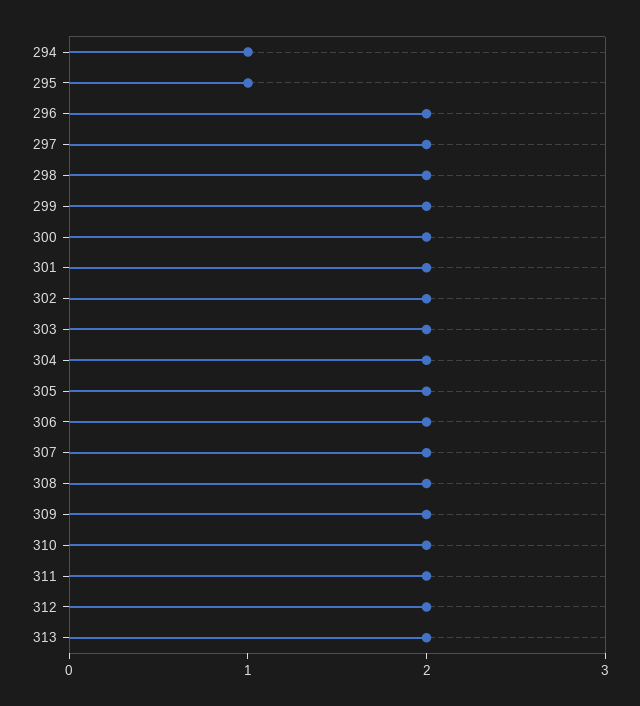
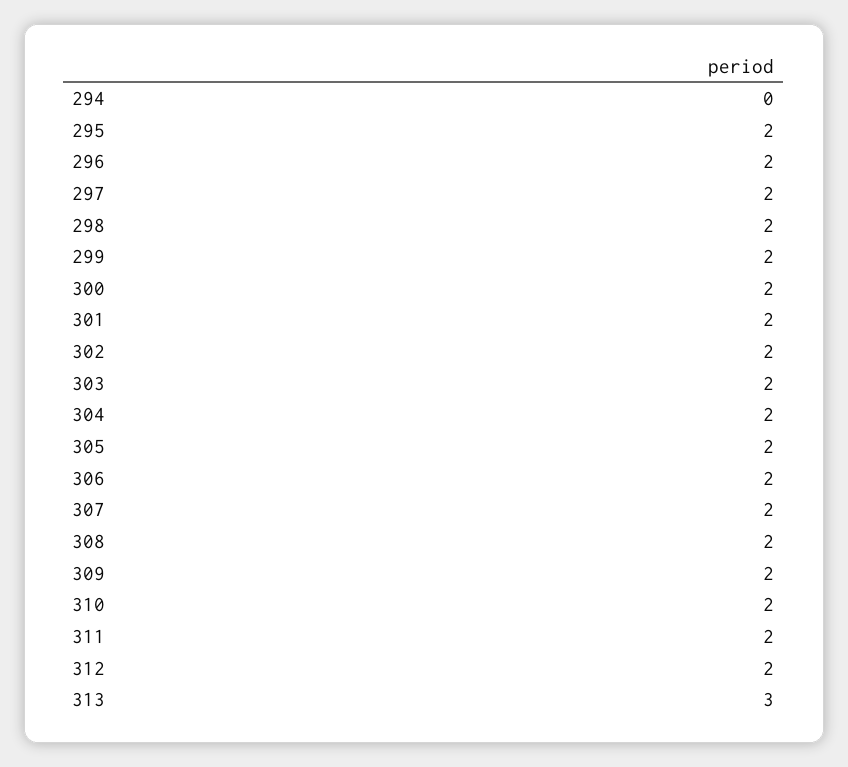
  {
-   "294": 1,
+   "294": 0,
-   "295": 1,
+   "295": 2,
    "296": 2,
    "297": 2,
    "298": 2,
    "299": 2,
    "300": 2,
    "301": 2,
    "302": 2,
    "303": 2,
    "304": 2,
    "305": 2,
    "306": 2,
    "307": 2,
    "308": 2,
    "309": 2,
    "310": 2,
    "311": 2,
    "312": 2,
-   "313": 2
+   "313": 3
  }

